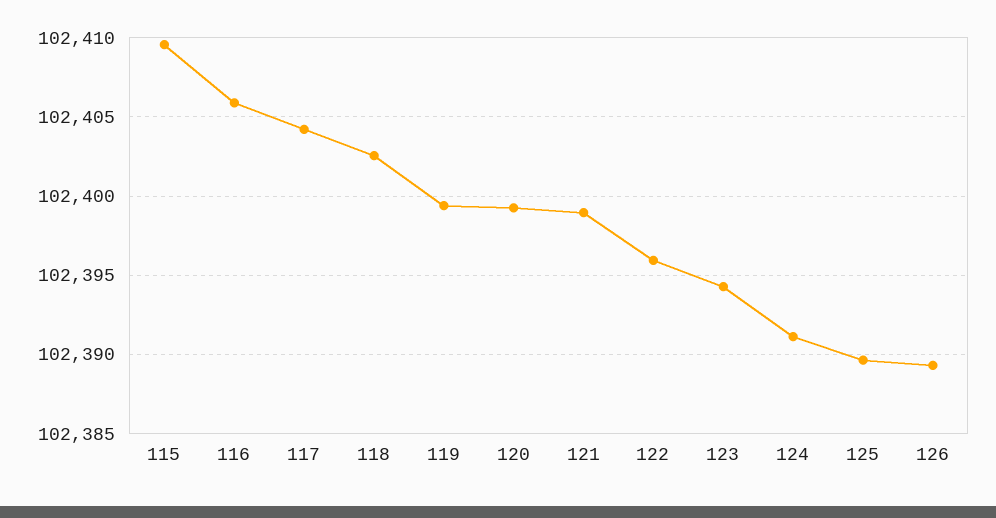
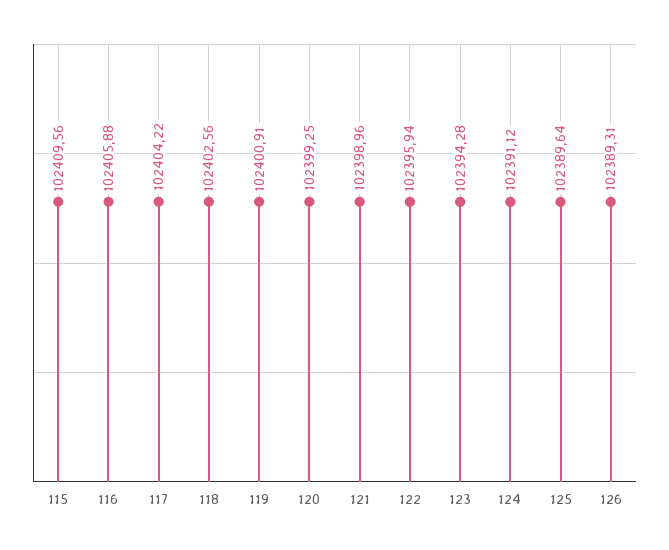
  {
    "115": 102409.56,
    "116": 102405.88,
    "117": 102404.22,
    "118": 102402.56,
-   "119": 102399.5,
+   "119": 102400.91,
    "120": 102399.25,
    "121": 102398.96,
    "122": 102395.94,
    "123": 102394.28,
    "124": 102391.12,
    "125": 102389.64,
    "126": 102389.31
  }

